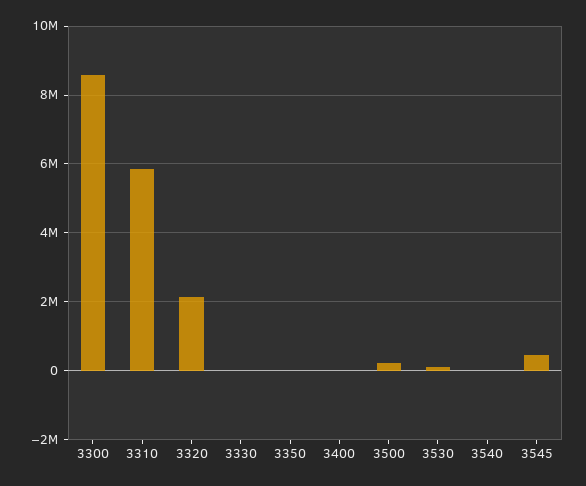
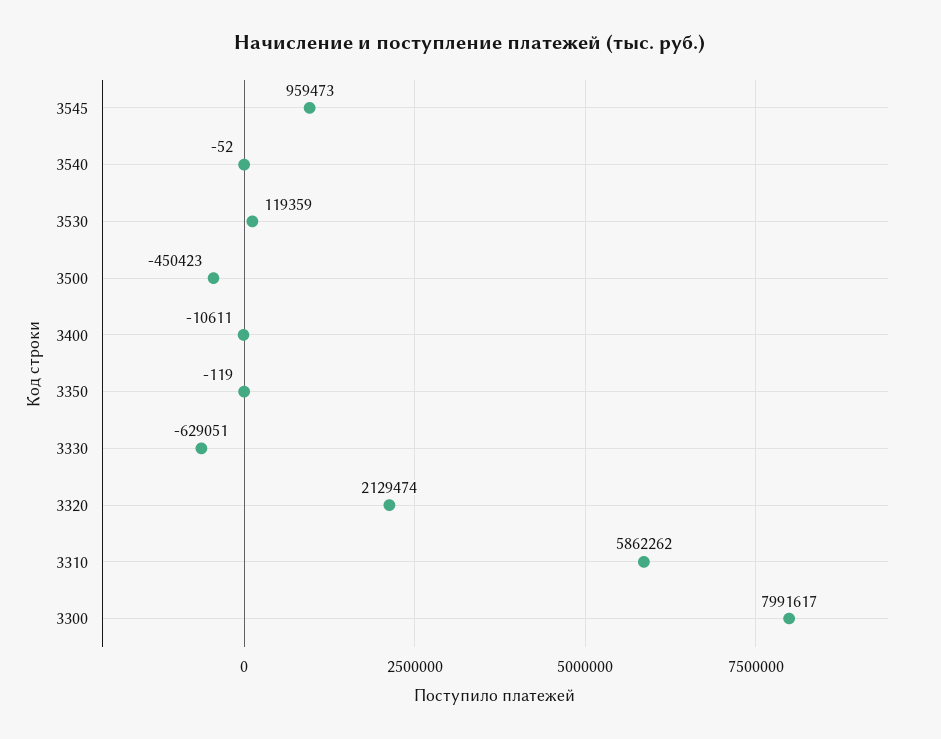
  {
-   "3300": 8600000,
+   "3300": 7991617,
    "3310": 5862262,
    "3320": 2129474,
-   "3330": 0,
+   "3330": -629051,
    "3350": -119,
    "3400": -10611,
-   "3500": 200000,
+   "3500": -450423,
    "3530": 119359,
    "3540": -52,
-   "3545": 400000
+   "3545": 959473
  }

